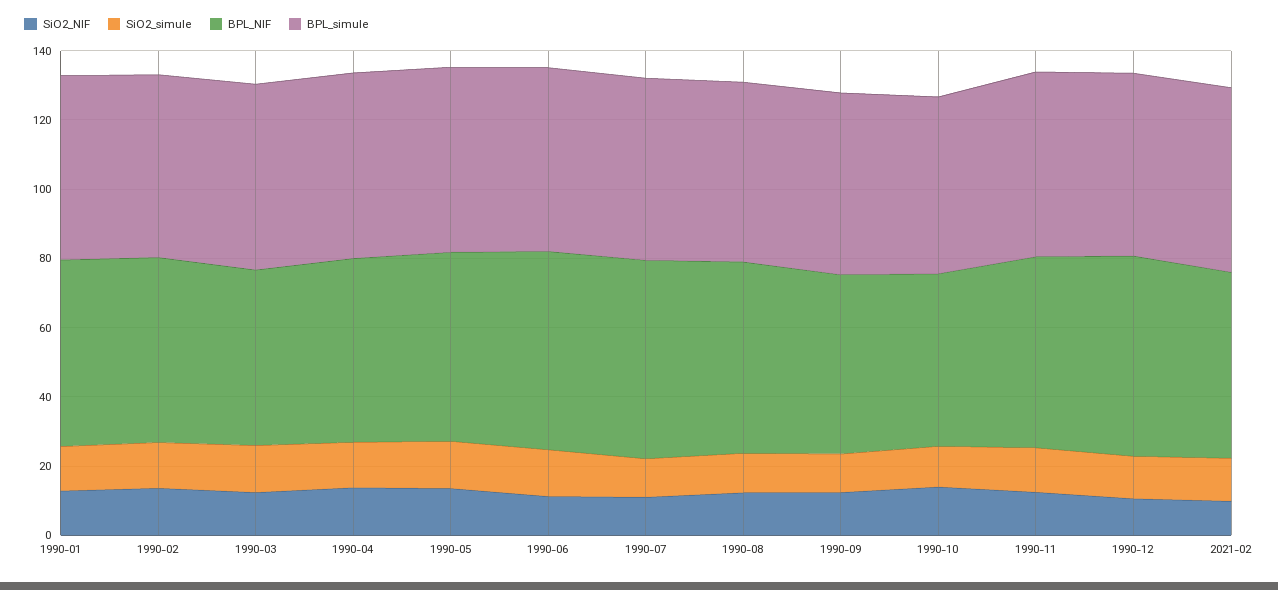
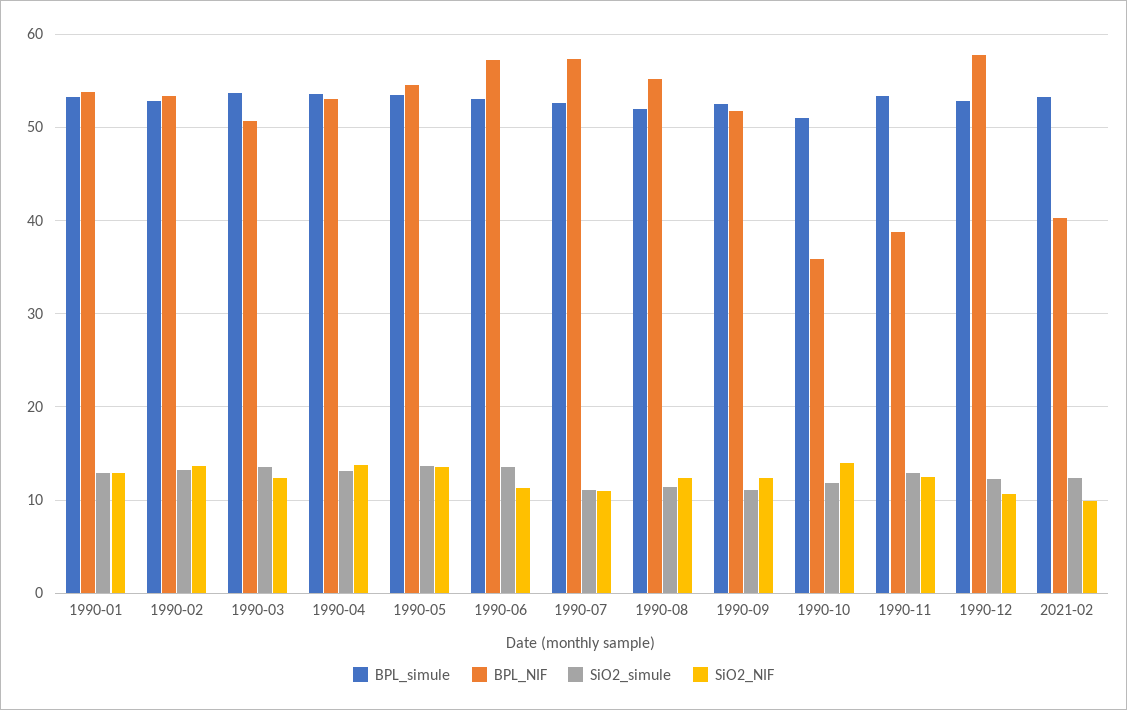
  {
    "SiO2_NIF": {
      "1990-01": 13,
      "1990-02": 14,
      "1990-03": 12,
      "1990-04": 14,
      "1990-05": 14,
      "1990-06": 11,
      "1990-07": 11,
      "1990-08": 12,
      "1990-09": 12,
      "1990-10": 14,
      "1990-11": 12,
      "1990-12": 11,
      "2021-02": 10
    },
    "SiO2_simule": {
      "1990-01": 13,
      "1990-02": 13,
      "1990-03": 14,
      "1990-04": 13,
      "1990-05": 14,
      "1990-06": 14,
      "1990-07": 11,
      "1990-08": 11,
      "1990-09": 11,
      "1990-10": 12,
      "1990-11": 13,
      "1990-12": 12,
      "2021-02": 12
    },
    "BPL_NIF": {
      "1990-01": 54,
      "1990-02": 53,
      "1990-03": 51,
      "1990-04": 53,
      "1990-05": 55,
      "1990-06": 57,
      "1990-07": 57,
      "1990-08": 55,
      "1990-09": 52,
-     "1990-10": 50,
+     "1990-10": 36,
-     "1990-11": 55,
+     "1990-11": 39,
      "1990-12": 58,
-     "2021-02": 55
+     "2021-02": 40
    },
    "BPL_simule": {
      "1990-01": 53,
      "1990-02": 53,
      "1990-03": 54,
      "1990-04": 54,
      "1990-05": 53,
      "1990-06": 53,
      "1990-07": 53,
      "1990-08": 52,
      "1990-09": 52,
      "1990-10": 51,
      "1990-11": 53,
      "1990-12": 53,
      "2021-02": 53
    }
  }

